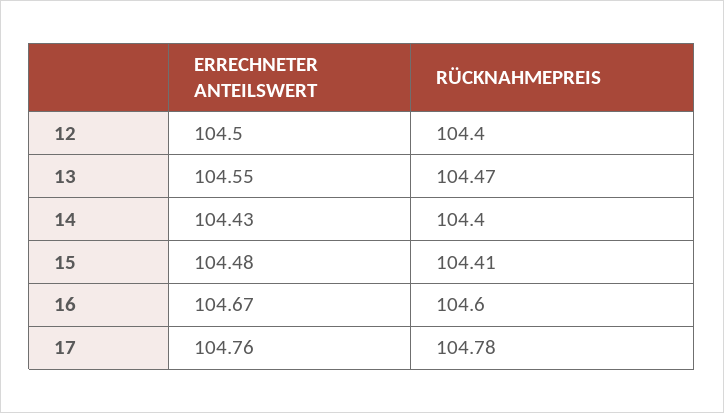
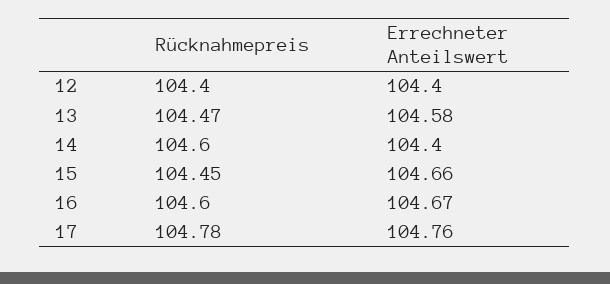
  {
    "ERRECHNETER ANTEILSWERT": {
-     "12": 104.5,
+     "12": 104.4,
-     "13": 104.55,
+     "13": 104.58,
-     "14": 104.43,
+     "14": 104.4,
-     "15": 104.48,
+     "15": 104.66,
      "16": 104.67,
      "17": 104.76
    },
    "RÜCKNAHMEPREIS": {
      "12": 104.4,
      "13": 104.47,
-     "14": 104.4,
+     "14": 104.6,
-     "15": 104.41,
+     "15": 104.45,
      "16": 104.6,
      "17": 104.78
    }
  }

